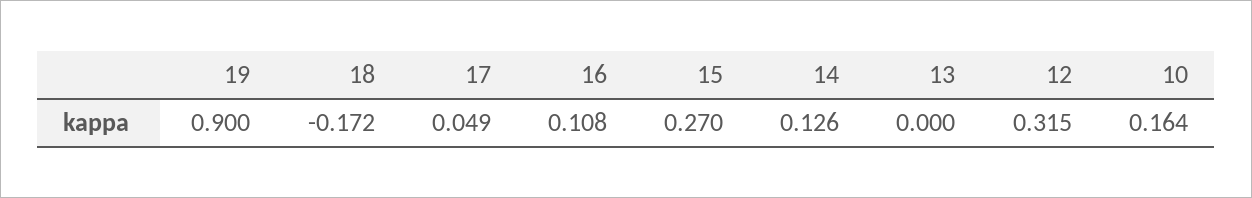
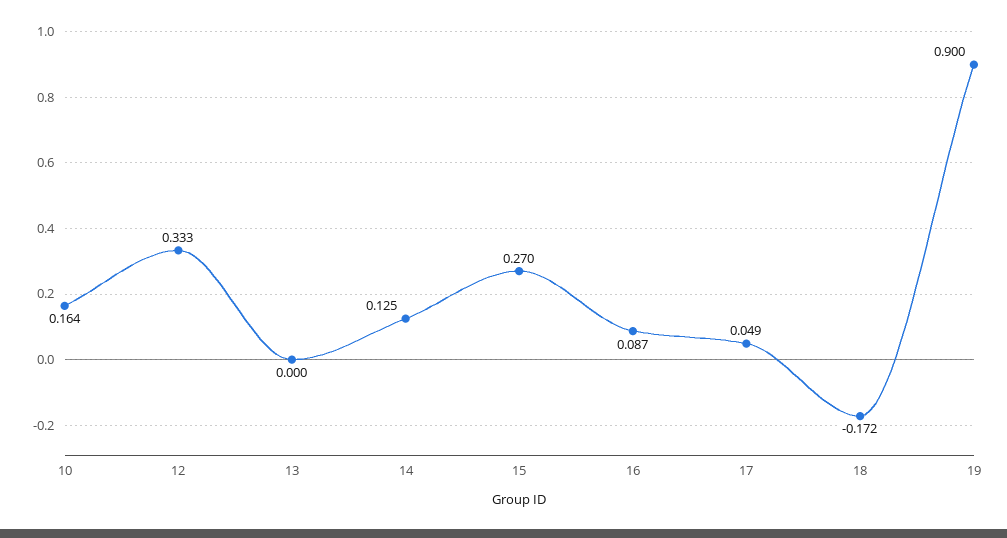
  {
    "19": 0.9,
    "18": -0.172,
    "17": 0.049,
-   "16": 0.108,
+   "16": 0.087,
    "15": 0.27,
-   "14": 0.126,
+   "14": 0.125,
    "13": 0,
-   "12": 0.315,
+   "12": 0.333,
    "10": 0.164
  }

